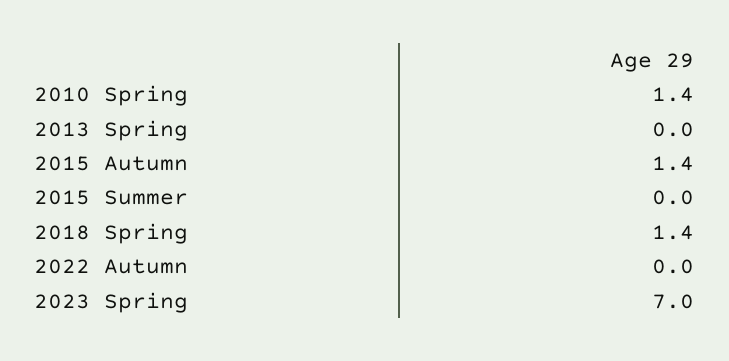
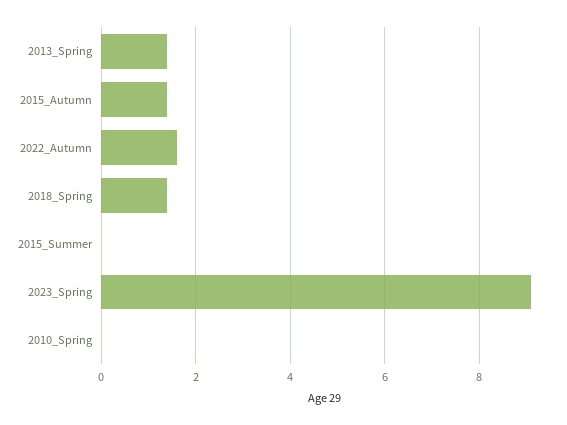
  {
-   "2010 Spring": 1.4,
+   "2010 Spring": 0,
-   "2013 Spring": 0,
+   "2013 Spring": 1.5,
    "2015 Autumn": 1.4,
    "2015 Summer": 0,
    "2018 Spring": 1.4,
-   "2022 Autumn": 0,
+   "2022 Autumn": 1.5,
-   "2023 Spring": 7
+   "2023 Spring": 9
  }

